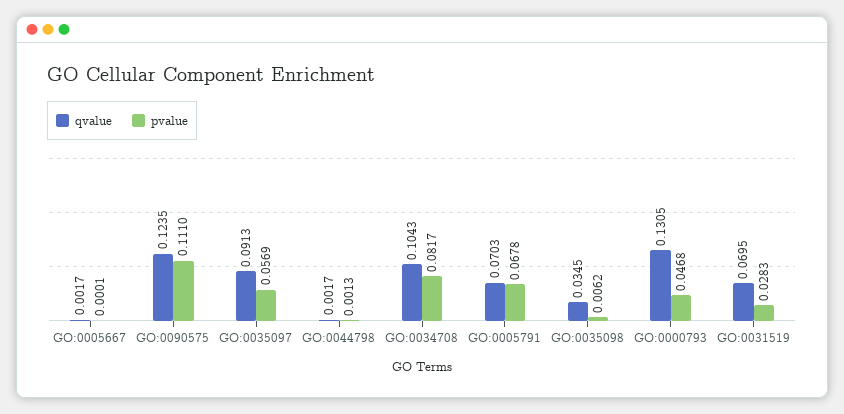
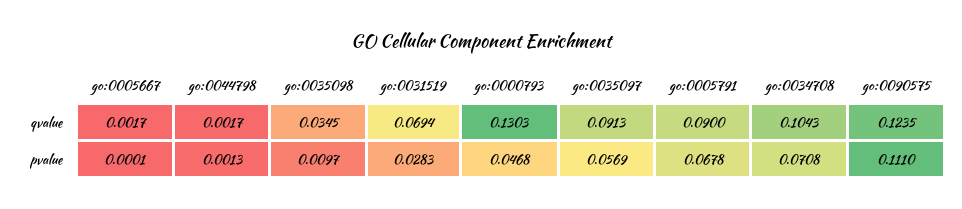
  {
    "qvalue": {
      "GO:0005667": 0.0017,
      "GO:0090575": 0.1235,
      "GO:0035097": 0.0913,
      "GO:0044798": 0.0017,
      "GO:0034708": 0.1043,
-     "GO:0005791": 0.0703,
+     "GO:0005791": 0.09,
      "GO:0035098": 0.0345,
-     "GO:0000793": 0.1305,
+     "GO:0000793": 0.1303,
-     "GO:0031519": 0.0695
+     "GO:0031519": 0.0694
    },
    "pvalue": {
      "GO:0005667": 0.0001,
      "GO:0090575": 0.111,
      "GO:0035097": 0.0569,
      "GO:0044798": 0.0013,
-     "GO:0034708": 0.0817,
+     "GO:0034708": 0.0708,
      "GO:0005791": 0.0678,
-     "GO:0035098": 0.0062,
+     "GO:0035098": 0.0097,
      "GO:0000793": 0.0468,
      "GO:0031519": 0.0283
    }
  }

